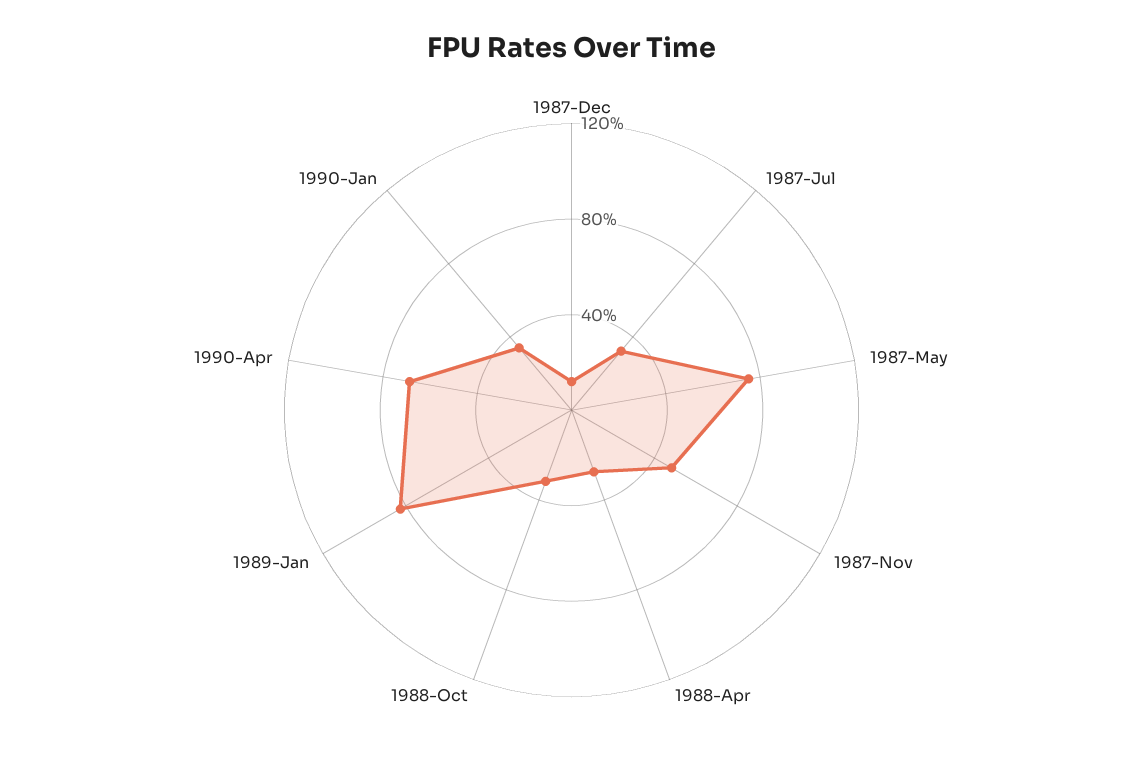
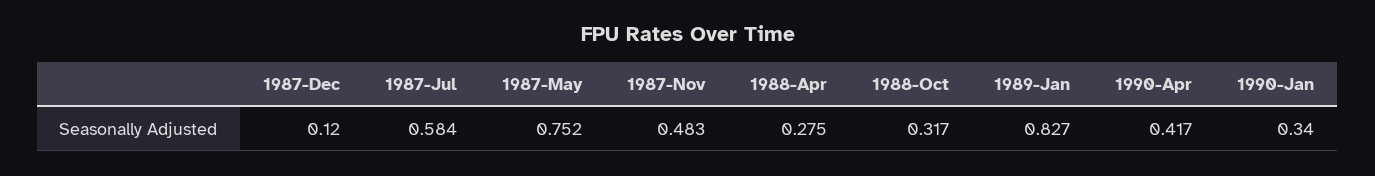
  {
    "1987-Dec": 0.12,
-   "1987-Jul": 0.3,
+   "1987-Jul": 0.584,
    "1987-May": 0.752,
    "1987-Nov": 0.483,
    "1988-Apr": 0.275,
    "1988-Oct": 0.317,
    "1989-Jan": 0.827,
-   "1990-Apr": 0.7,
+   "1990-Apr": 0.417,
    "1990-Jan": 0.34
  }

